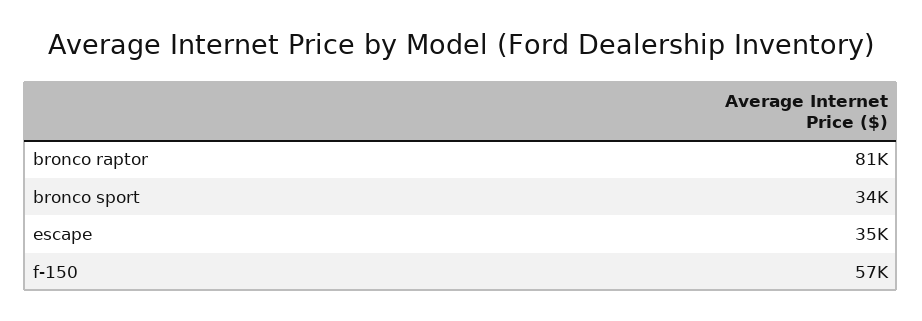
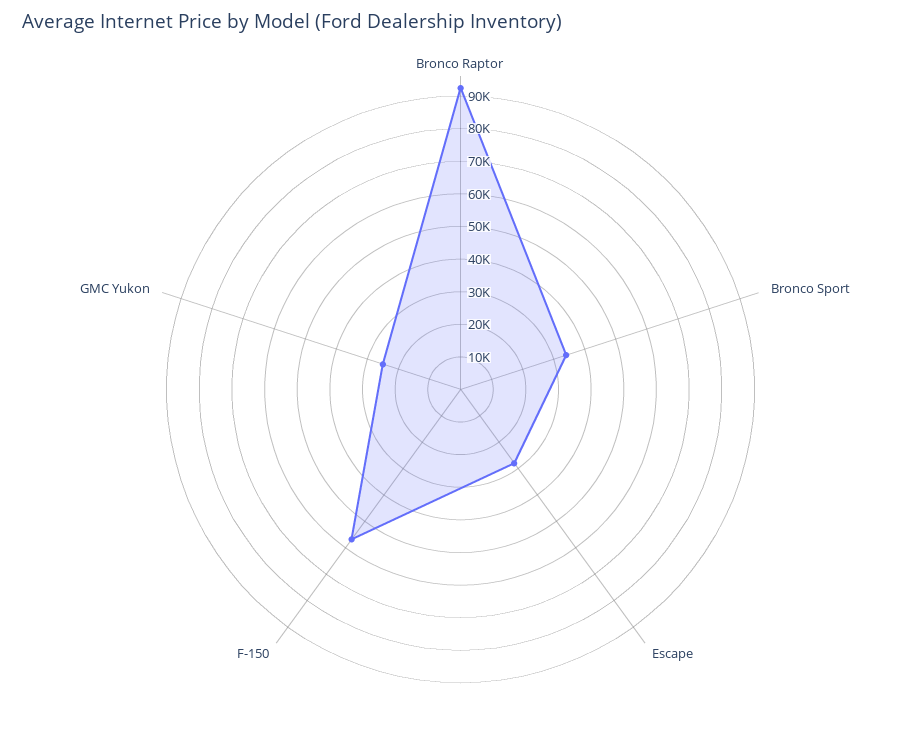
  {
-   "bronco raptor": 81000,
+   "bronco raptor": 92500,
    "bronco sport": 34000,
-   "escape": 35000,
+   "escape": 27500,
-   "f-150": 57000
+   "f-150": 57000,
+   "GMC Yukon": 25000
  }

